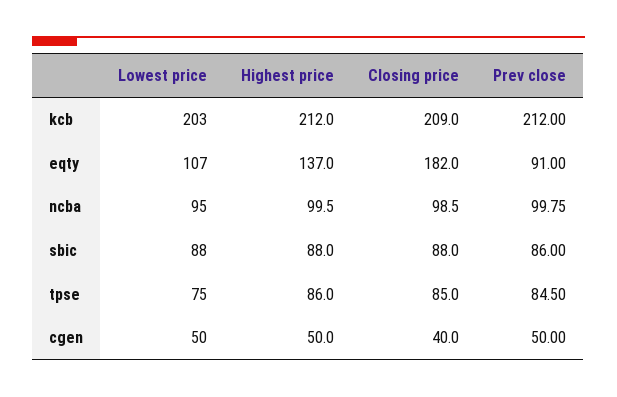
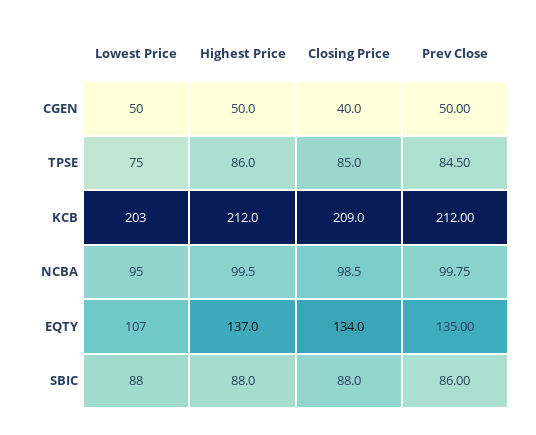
  {
    "Lowest price": {
      "kcb": 203,
      "eqty": 107,
      "ncba": 95,
      "sbic": 88,
      "tpse": 75,
      "cgen": 50
    },
    "Highest price": {
      "kcb": 212,
      "eqty": 137,
      "ncba": 99.5,
      "sbic": 88,
      "tpse": 86,
      "cgen": 50
    },
    "Closing price": {
      "kcb": 209,
-     "eqty": 182,
+     "eqty": 134,
      "ncba": 98.5,
      "sbic": 88,
      "tpse": 85,
      "cgen": 40
    },
    "Prev close": {
      "kcb": 212,
-     "eqty": 91,
+     "eqty": 135,
      "ncba": 99.75,
      "sbic": 86,
      "tpse": 84.5,
      "cgen": 50
    }
  }

